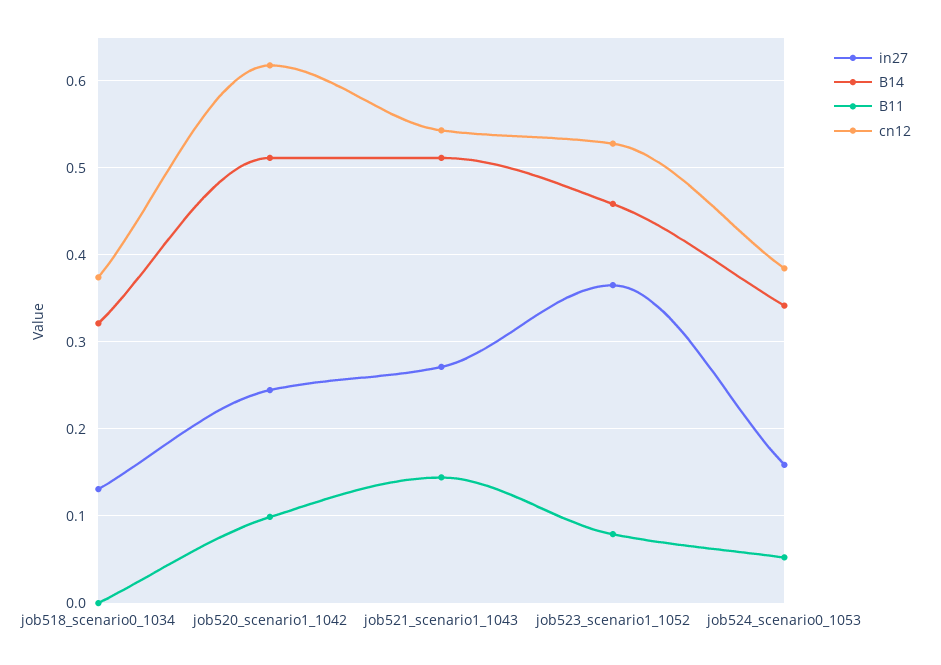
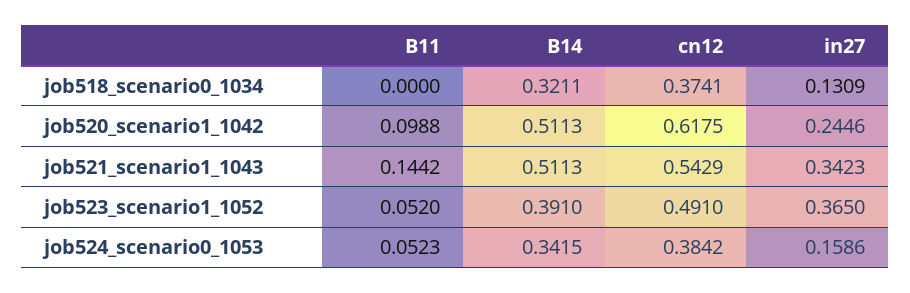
  {
    "in27": {
      "job518_scenario0_1034": 0.1309,
      "job520_scenario1_1042": 0.2446,
-     "job521_scenario1_1043": 0.27,
+     "job521_scenario1_1043": 0.3423,
      "job523_scenario1_1052": 0.365,
      "job524_scenario0_1053": 0.1586
    },
    "B14": {
      "job518_scenario0_1034": 0.3211,
      "job520_scenario1_1042": 0.5113,
      "job521_scenario1_1043": 0.5113,
-     "job523_scenario1_1052": 0.46,
+     "job523_scenario1_1052": 0.391,
      "job524_scenario0_1053": 0.3415
    },
    "B11": {
      "job518_scenario0_1034": 0,
      "job520_scenario1_1042": 0.0988,
      "job521_scenario1_1043": 0.1442,
-     "job523_scenario1_1052": 0.08,
+     "job523_scenario1_1052": 0.052,
      "job524_scenario0_1053": 0.0523
    },
    "cn12": {
      "job518_scenario0_1034": 0.3741,
      "job520_scenario1_1042": 0.6175,
      "job521_scenario1_1043": 0.5429,
-     "job523_scenario1_1052": 0.53,
+     "job523_scenario1_1052": 0.491,
      "job524_scenario0_1053": 0.3842
    }
  }

